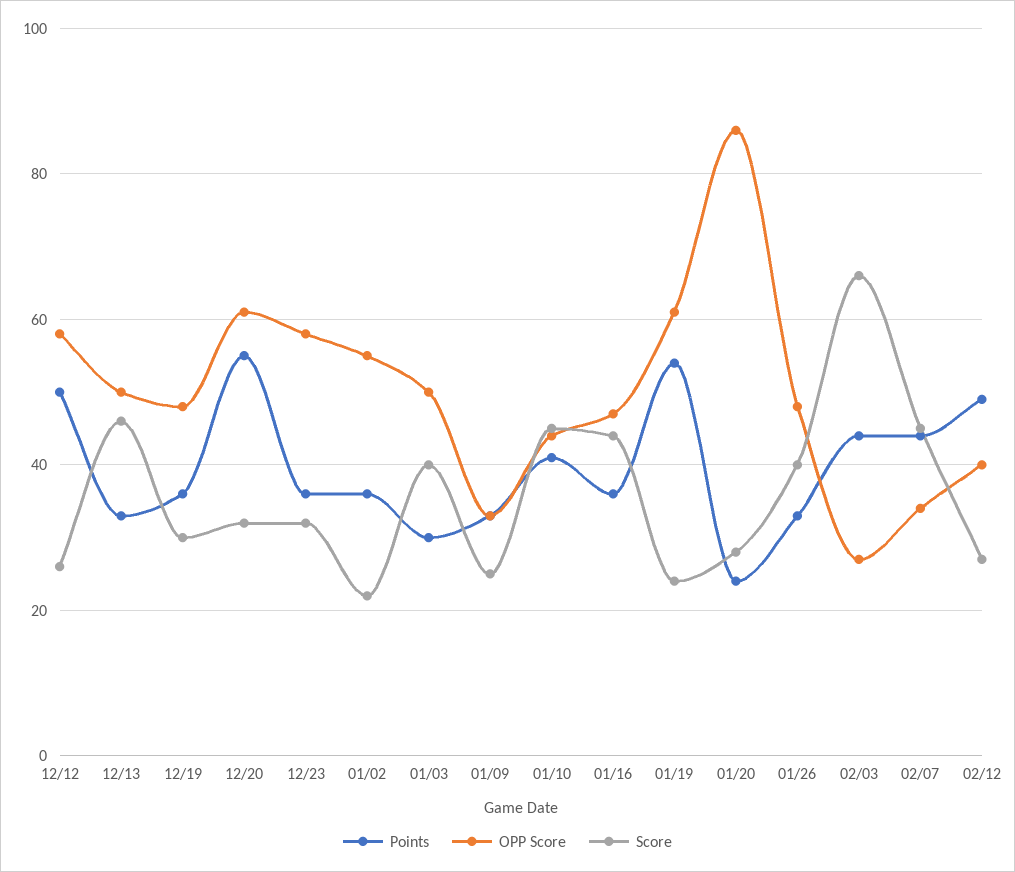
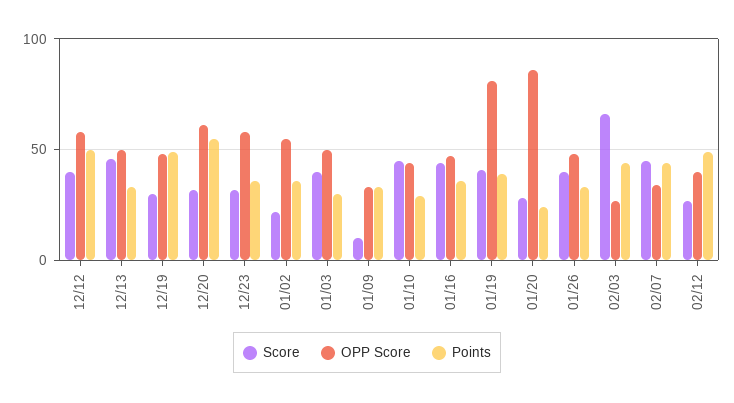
  {
    "Points": {
      "12/12": 50,
      "12/13": 35,
-     "12/19": 35,
+     "12/19": 50,
      "12/20": 55,
      "12/23": 35,
      "01/02": 35,
      "01/03": 30,
      "01/09": 35,
-     "01/10": 40,
+     "01/10": 30,
      "01/16": 35,
-     "01/19": 55,
+     "01/19": 40,
      "01/20": 25,
      "01/26": 35,
      "02/03": 45,
      "02/07": 45,
      "02/12": 50
    },
    "OPP Score": {
      "12/12": 60,
      "12/13": 50,
      "12/19": 50,
      "12/20": 60,
      "12/23": 60,
      "01/02": 55,
      "01/03": 50,
      "01/09": 35,
      "01/10": 45,
      "01/16": 45,
-     "01/19": 60,
+     "01/19": 80,
      "01/20": 85,
      "01/26": 50,
      "02/03": 25,
      "02/07": 35,
      "02/12": 40
    },
    "Score": {
-     "12/12": 25,
+     "12/12": 40,
      "12/13": 45,
      "12/19": 30,
      "12/20": 30,
      "12/23": 30,
      "01/02": 20,
      "01/03": 40,
-     "01/09": 25,
+     "01/09": 10,
      "01/10": 45,
      "01/16": 45,
-     "01/19": 25,
+     "01/19": 40,
      "01/20": 30,
      "01/26": 40,
      "02/03": 65,
      "02/07": 45,
      "02/12": 25
    }
  }

